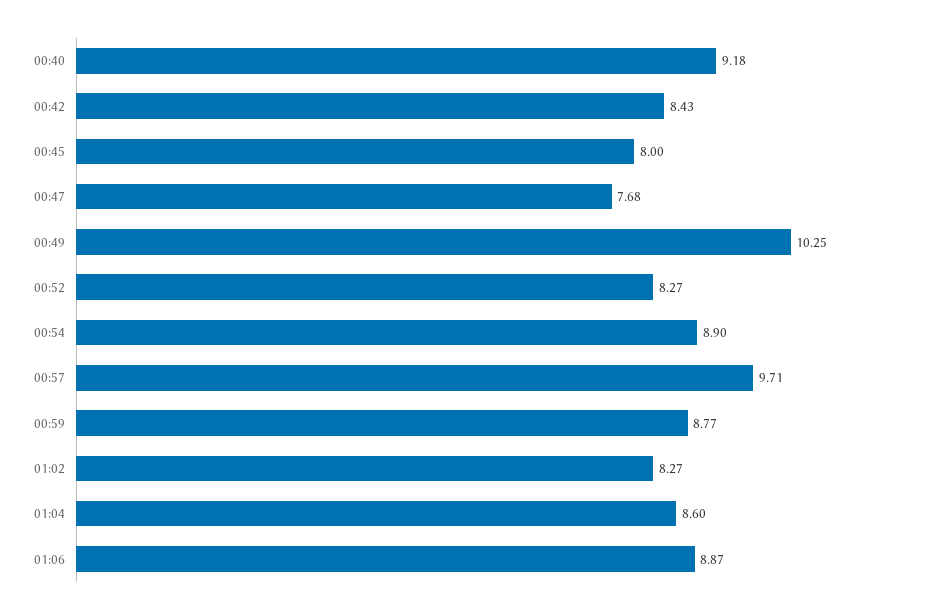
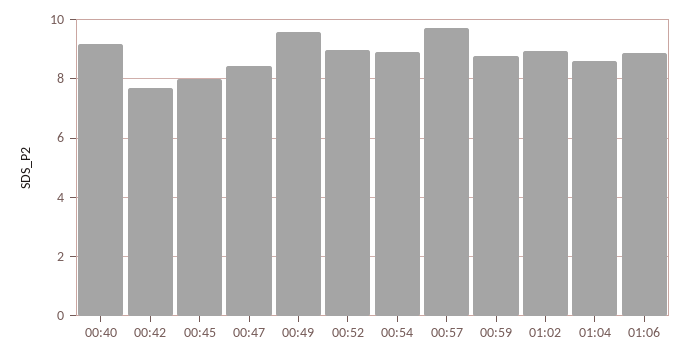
  {
    "00:40": 9.18,
-   "00:42": 8.43,
+   "00:42": 7.75,
    "00:45": 8,
-   "00:47": 7.68,
+   "00:47": 8.5,
-   "00:49": 10.25,
+   "00:49": 9.5,
-   "00:52": 8.27,
+   "00:52": 9,
    "00:54": 8.9,
    "00:57": 9.71,
    "00:59": 8.77,
-   "01:02": 8.27,
+   "01:02": 9,
    "01:04": 8.6,
    "01:06": 8.87
  }

